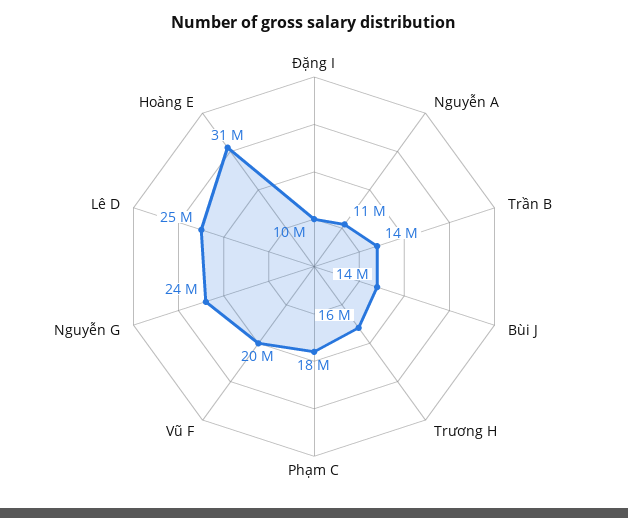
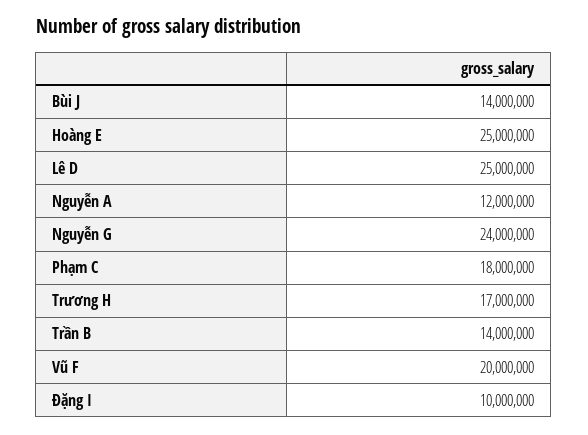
  {
    "Đặng I": 10000000,
-   "Nguyễn A": 11000000,
+   "Nguyễn A": 12000000,
    "Trần B": 14000000,
    "Bùi J": 14000000,
-   "Trương H": 16000000,
+   "Trương H": 17000000,
    "Phạm C": 18000000,
    "Vũ F": 20000000,
    "Nguyễn G": 24000000,
    "Lê D": 25000000,
-   "Hoàng E": 31000000
+   "Hoàng E": 25000000
  }

